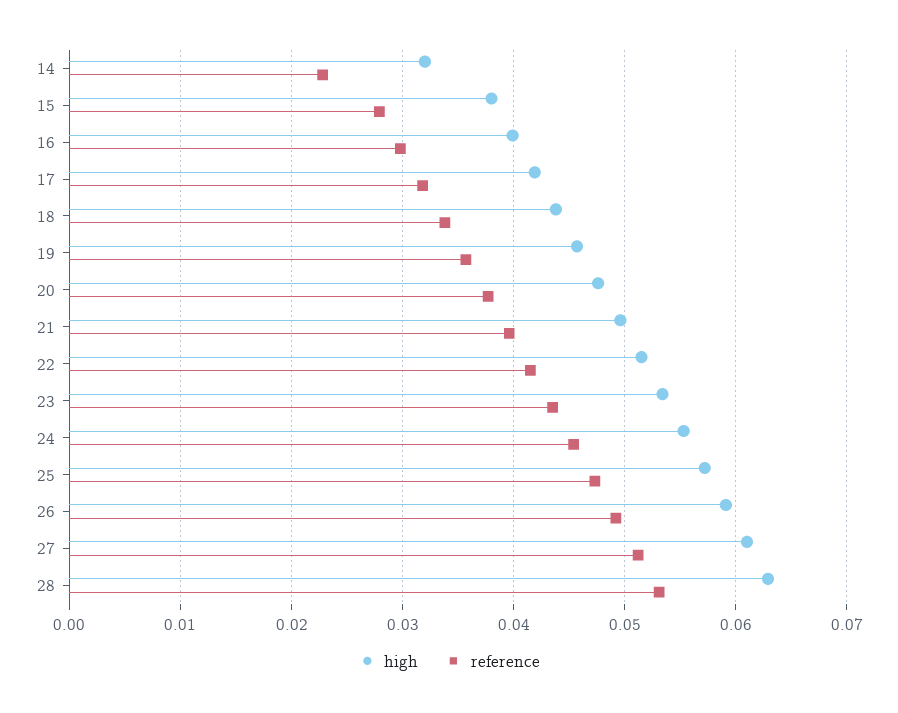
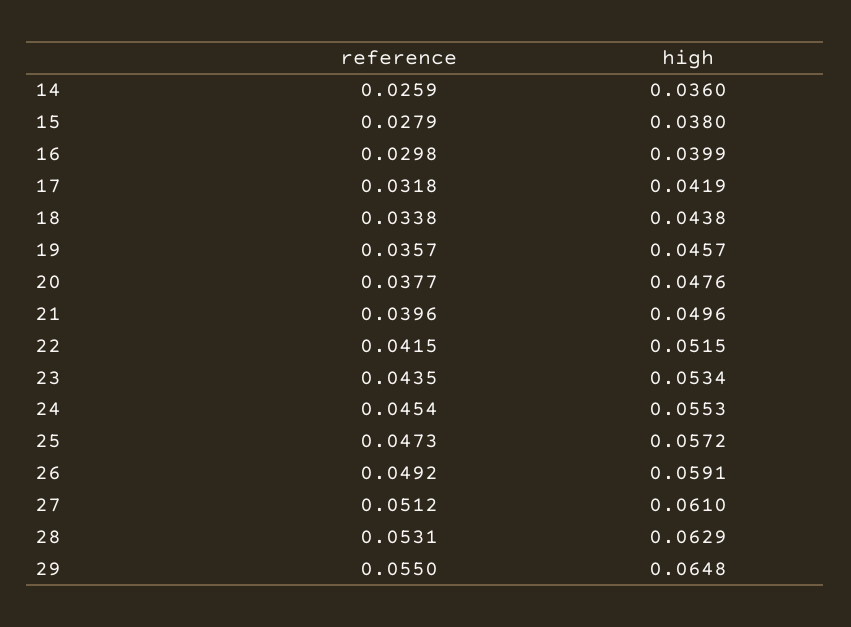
  {
    "high": {
-     "14": 0.032,
+     "14": 0.036,
      "15": 0.038,
      "16": 0.0399,
      "17": 0.0419,
      "18": 0.0438,
      "19": 0.0457,
      "20": 0.0476,
      "21": 0.0496,
      "22": 0.0515,
      "23": 0.0534,
      "24": 0.0553,
      "25": 0.0572,
      "26": 0.0591,
      "27": 0.061,
-     "28": 0.0629
+     "28": 0.0629,
+     "29": 0.0648
    },
    "reference": {
-     "14": 0.023,
+     "14": 0.0259,
      "15": 0.0279,
      "16": 0.0298,
      "17": 0.0318,
      "18": 0.0338,
      "19": 0.0357,
      "20": 0.0377,
      "21": 0.0396,
      "22": 0.0415,
      "23": 0.0435,
      "24": 0.0454,
      "25": 0.0473,
      "26": 0.0492,
      "27": 0.0512,
-     "28": 0.0531
+     "28": 0.0531,
+     "29": 0.055
    }
  }

